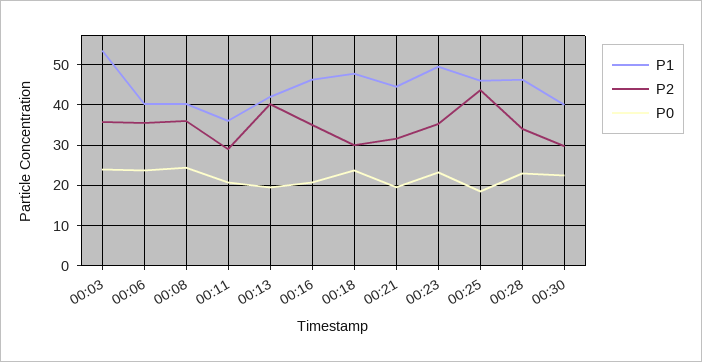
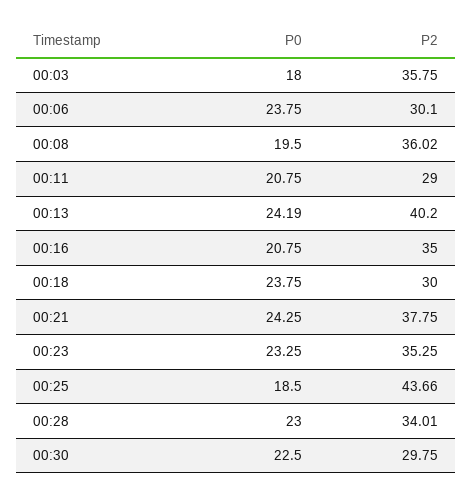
  {
-   "P1": {
-     "00:03": 54,
-     "00:06": 40,
-     "00:08": 40,
-     "00:11": 36,
-     "00:13": 42,
-     "00:16": 46,
-     "00:18": 48,
-     "00:21": 44,
-     "00:23": 50,
-     "00:25": 46,
-     "00:28": 46,
-     "00:30": 40
-   },
    "P2": {
      "00:03": 35.75,
-     "00:06": 36,
+     "00:06": 30.1,
      "00:08": 36.02,
      "00:11": 29,
      "00:13": 40.2,
      "00:16": 35,
      "00:18": 30,
-     "00:21": 32,
+     "00:21": 37.75,
      "00:23": 35.25,
      "00:25": 43.66,
      "00:28": 34.01,
      "00:30": 29.75
    },
    "P0": {
-     "00:03": 24,
+     "00:03": 18,
      "00:06": 23.75,
-     "00:08": 24,
+     "00:08": 19.5,
      "00:11": 20.75,
-     "00:13": 20,
+     "00:13": 24.19,
      "00:16": 20.75,
      "00:18": 23.75,
-     "00:21": 20,
+     "00:21": 24.25,
      "00:23": 23.25,
      "00:25": 18.5,
      "00:28": 23,
      "00:30": 22.5
    }
  }

